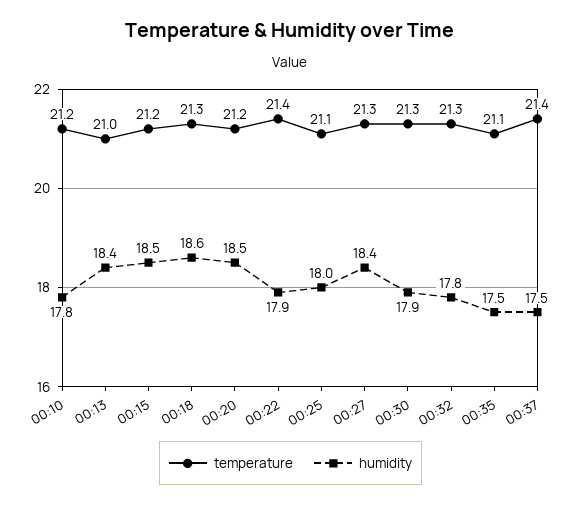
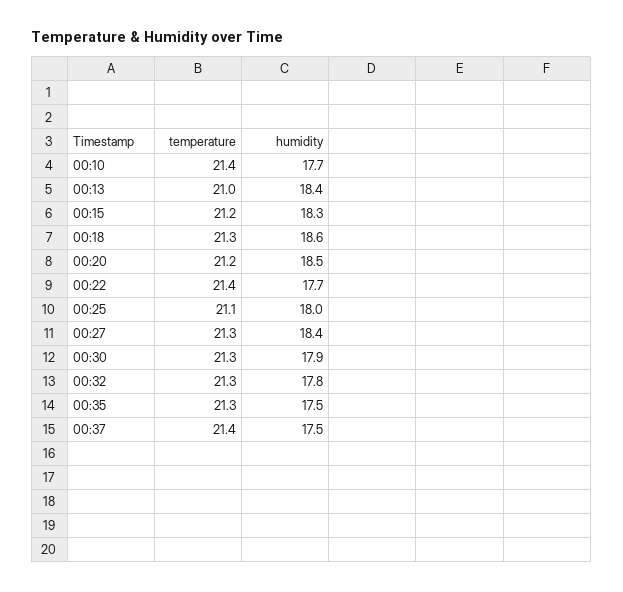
  {
    "temperature": {
-     "00:10": 21.2,
+     "00:10": 21.4,
      "00:13": 21,
      "00:15": 21.2,
      "00:18": 21.3,
      "00:20": 21.2,
      "00:22": 21.4,
      "00:25": 21.1,
      "00:27": 21.3,
      "00:30": 21.3,
      "00:32": 21.3,
-     "00:35": 21.1,
+     "00:35": 21.3,
      "00:37": 21.4
    },
    "humidity": {
-     "00:10": 17.8,
+     "00:10": 17.7,
      "00:13": 18.4,
-     "00:15": 18.5,
+     "00:15": 18.3,
      "00:18": 18.6,
      "00:20": 18.5,
-     "00:22": 17.9,
+     "00:22": 17.7,
      "00:25": 18,
      "00:27": 18.4,
      "00:30": 17.9,
      "00:32": 17.8,
      "00:35": 17.5,
      "00:37": 17.5
    }
  }

